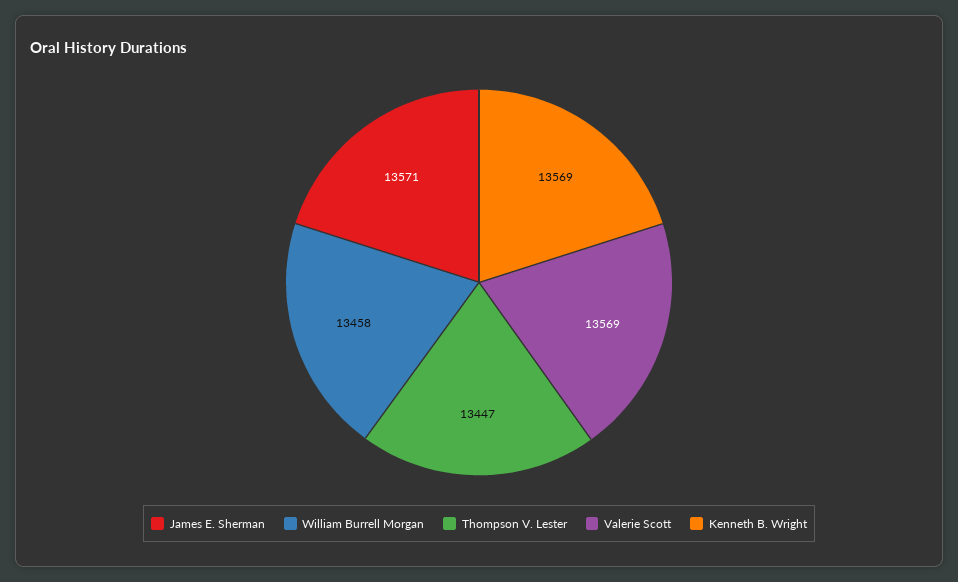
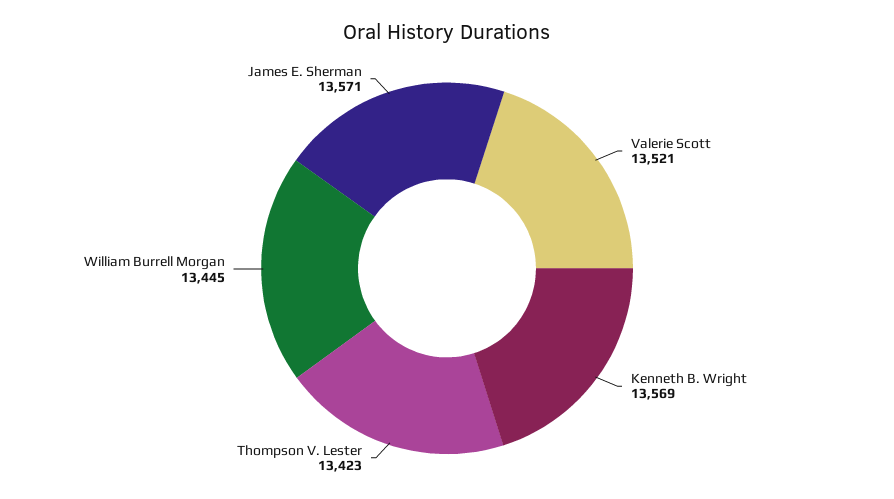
  {
    "James E. Sherman": 13571,
-   "William Burrell Morgan": 13458,
+   "William Burrell Morgan": 13445,
-   "Thompson V. Lester": 13447,
+   "Thompson V. Lester": 13423,
-   "Valerie Scott": 13569,
+   "Valerie Scott": 13521,
    "Kenneth B. Wright": 13569
  }

